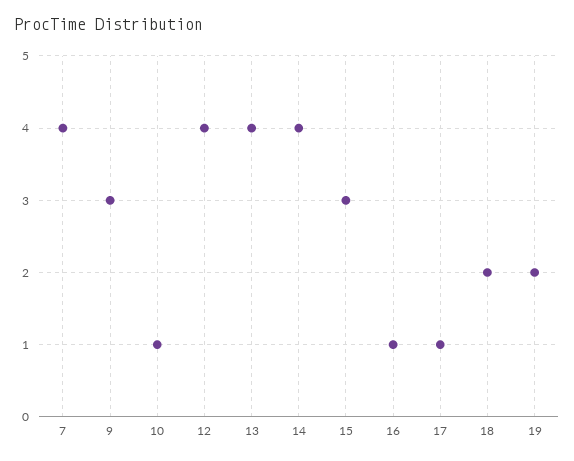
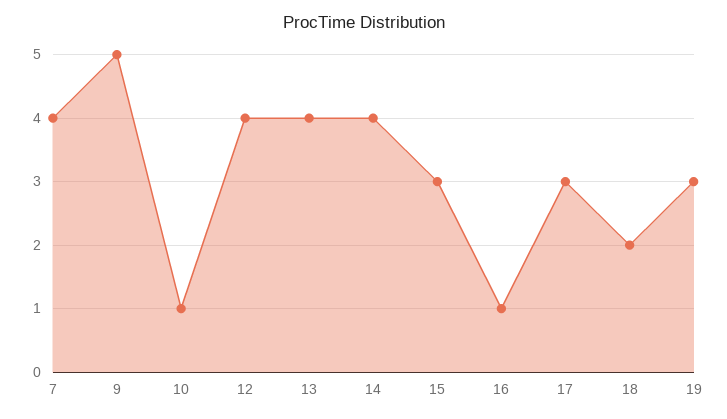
  {
    "7": 4,
-   "9": 3,
+   "9": 5,
    "10": 1,
    "12": 4,
    "13": 4,
    "14": 4,
    "15": 3,
    "16": 1,
-   "17": 1,
+   "17": 3,
    "18": 2,
-   "19": 2
+   "19": 3
  }

